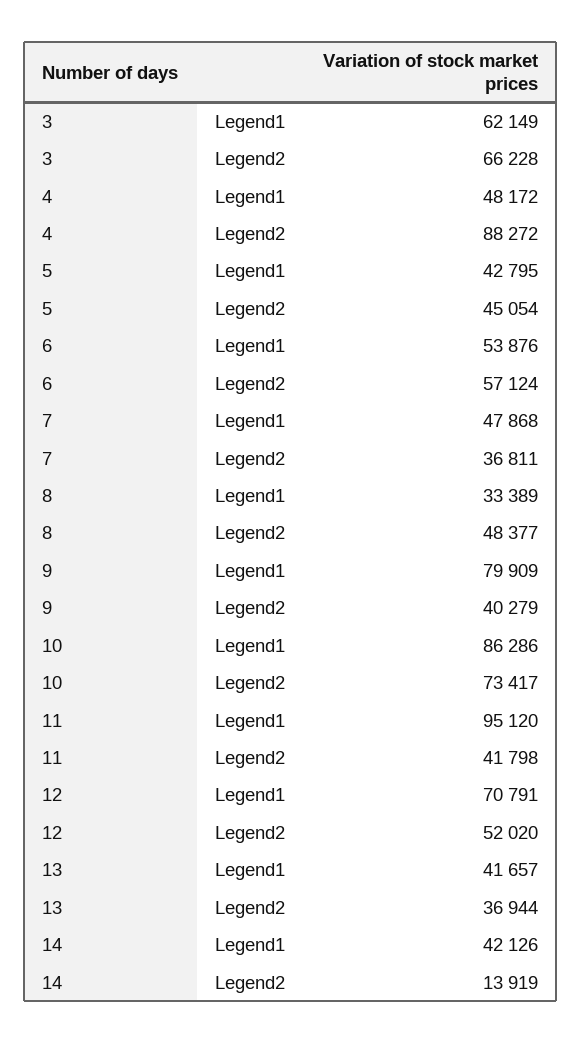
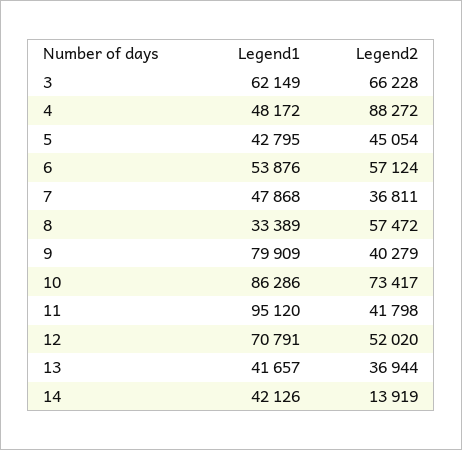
  {
    "3": {
      "Legend1": 62149,
      "Legend2": 66228
    },
    "4": {
      "Legend1": 48172,
      "Legend2": 88272
    },
    "5": {
      "Legend1": 42795,
      "Legend2": 45054
    },
    "6": {
      "Legend1": 53876,
      "Legend2": 57124
    },
    "7": {
      "Legend1": 47868,
      "Legend2": 36811
    },
    "8": {
      "Legend1": 33389,
-     "Legend2": 48377
+     "Legend2": 57472
    },
    "9": {
      "Legend1": 79909,
      "Legend2": 40279
    },
    "10": {
      "Legend1": 86286,
      "Legend2": 73417
    },
    "11": {
      "Legend1": 95120,
      "Legend2": 41798
    },
    "12": {
      "Legend1": 70791,
      "Legend2": 52020
    },
    "13": {
      "Legend1": 41657,
      "Legend2": 36944
    },
    "14": {
      "Legend1": 42126,
      "Legend2": 13919
    }
  }

